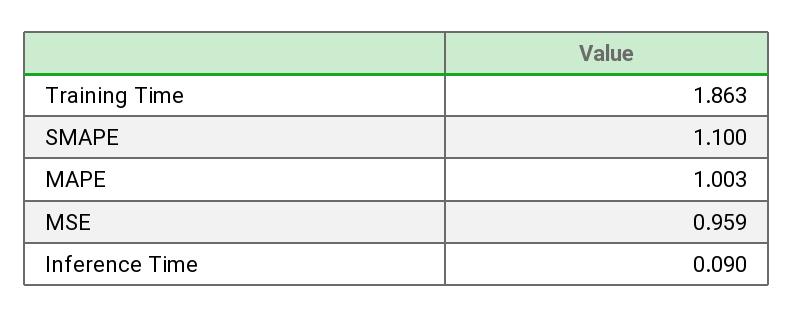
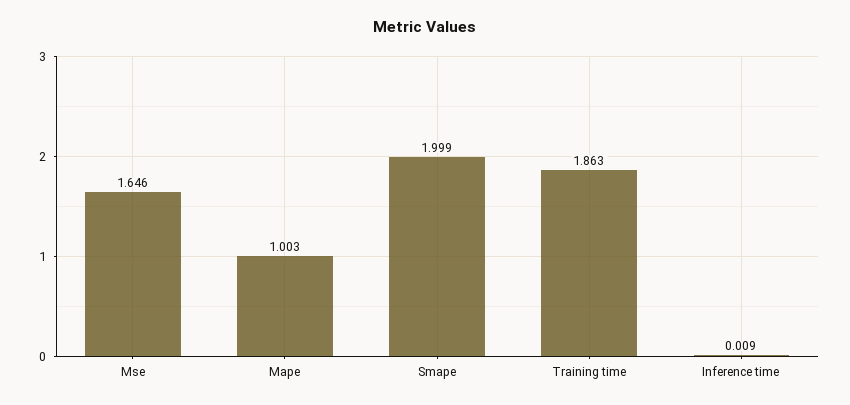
  {
    "Training Time": 1.863,
-   "SMAPE": 1.1,
+   "SMAPE": 1.999,
    "MAPE": 1.003,
-   "MSE": 0.959,
+   "MSE": 1.646,
-   "Inference Time": 0.09
+   "Inference Time": 0.009
  }

